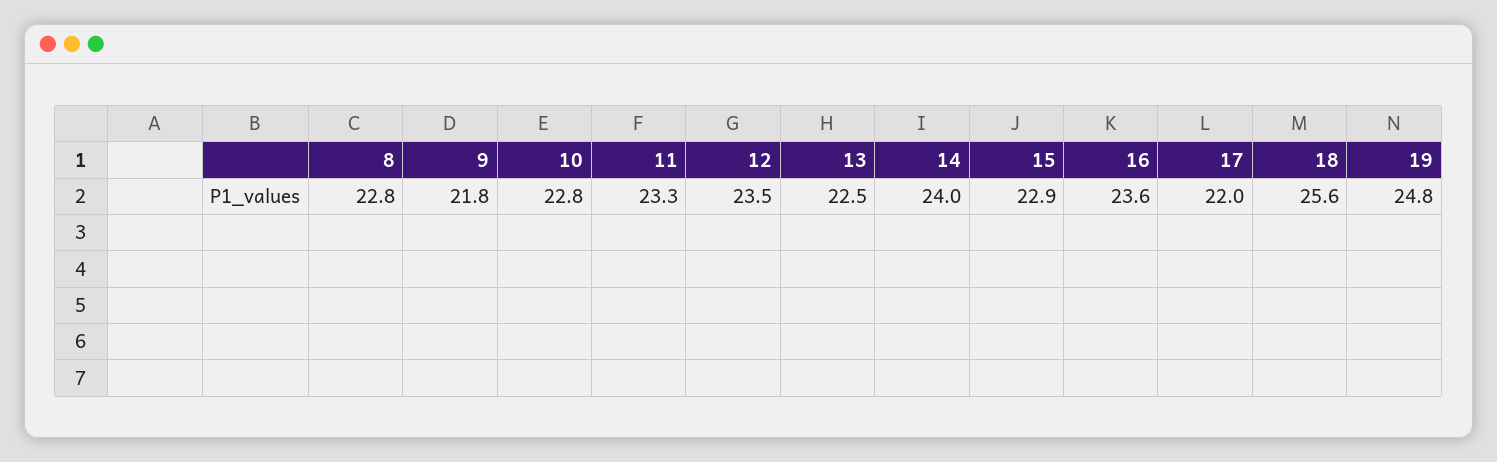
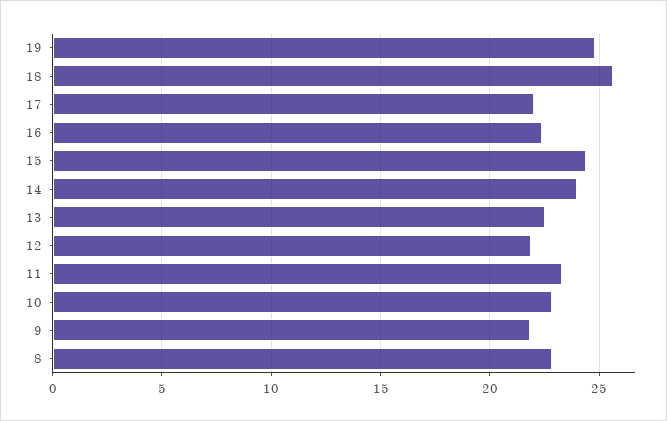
  {
    "8": 22.8,
    "9": 21.8,
    "10": 22.8,
    "11": 23.3,
-   "12": 23.5,
+   "12": 22,
    "13": 22.5,
    "14": 24,
-   "15": 22.9,
+   "15": 24.5,
-   "16": 23.6,
+   "16": 22.5,
    "17": 22,
    "18": 25.6,
    "19": 24.8
  }

